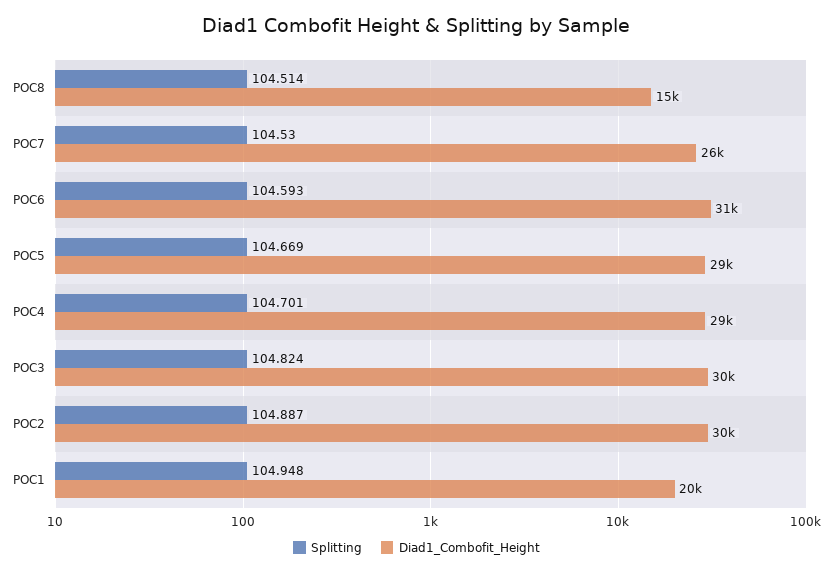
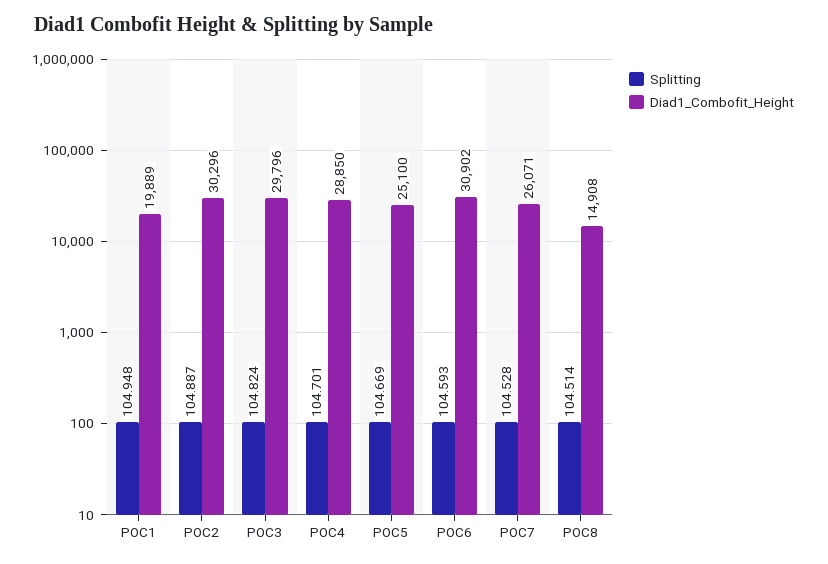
  {
    "Splitting": {
      "POC8": 104.514,
-     "POC7": 104.53,
+     "POC7": 104.528,
      "POC6": 104.593,
      "POC5": 104.669,
      "POC4": 104.701,
      "POC3": 104.824,
      "POC2": 104.887,
      "POC1": 104.948
    },
    "Diad1_Combofit_Height": {
      "POC8": 14908,
      "POC7": 26071,
      "POC6": 30902,
-     "POC5": 29000,
+     "POC5": 25100,
      "POC4": 28850,
      "POC3": 29796,
      "POC2": 30296,
      "POC1": 19889
    }
  }

